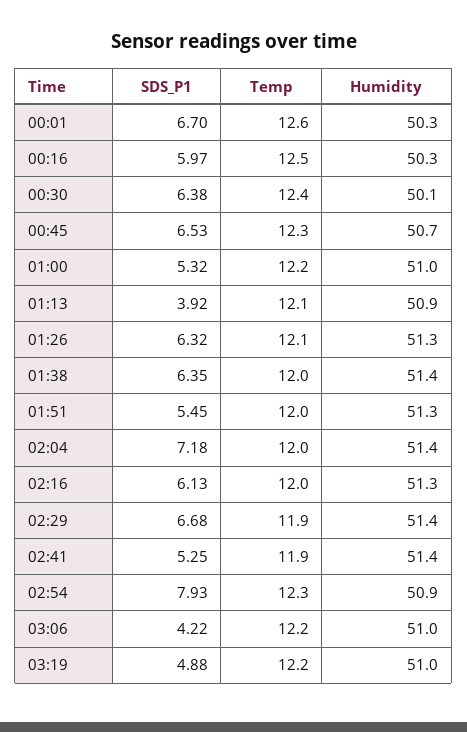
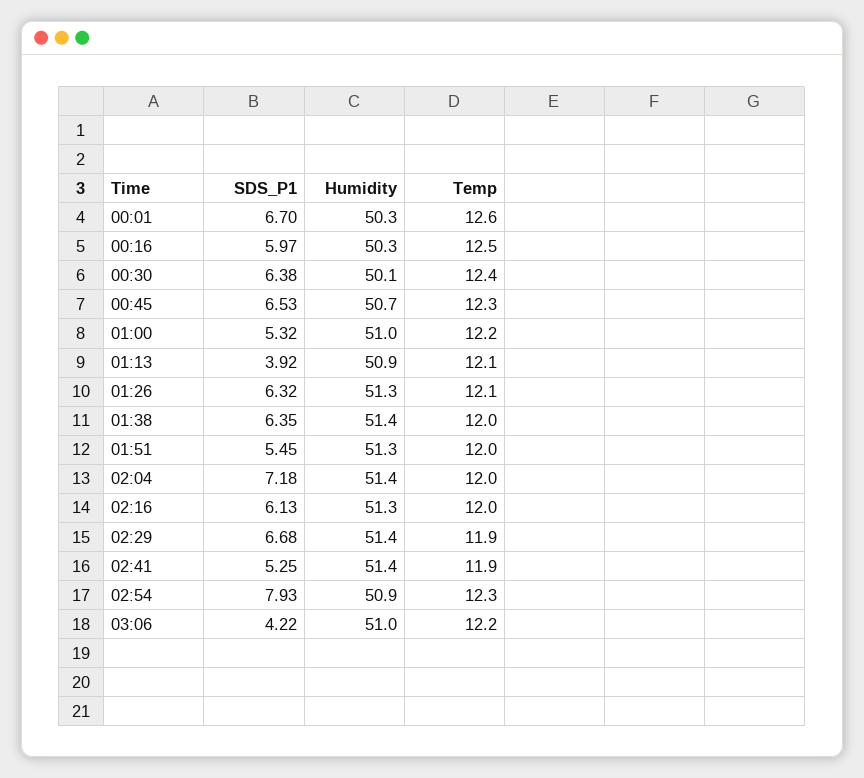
  {
    "SDS_P1": {
      "00:01": 6.7,
      "00:16": 5.97,
      "00:30": 6.38,
      "00:45": 6.53,
      "01:00": 5.32,
      "01:13": 3.92,
      "01:26": 6.32,
      "01:38": 6.35,
      "01:51": 5.45,
      "02:04": 7.18,
      "02:16": 6.13,
      "02:29": 6.68,
      "02:41": 5.25,
      "02:54": 7.93,
-     "03:06": 4.22,
+     "03:06": 4.22
-     "03:19": 4.88
    },
    "Temp": {
      "00:01": 12.6,
      "00:16": 12.5,
      "00:30": 12.4,
      "00:45": 12.3,
      "01:00": 12.2,
      "01:13": 12.1,
      "01:26": 12.1,
      "01:38": 12,
      "01:51": 12,
      "02:04": 12,
      "02:16": 12,
      "02:29": 11.9,
      "02:41": 11.9,
      "02:54": 12.3,
-     "03:06": 12.2,
+     "03:06": 12.2
-     "03:19": 12.2
    },
    "Humidity": {
      "00:01": 50.3,
      "00:16": 50.3,
      "00:30": 50.1,
      "00:45": 50.7,
      "01:00": 51,
      "01:13": 50.9,
      "01:26": 51.3,
      "01:38": 51.4,
      "01:51": 51.3,
      "02:04": 51.4,
      "02:16": 51.3,
      "02:29": 51.4,
      "02:41": 51.4,
      "02:54": 50.9,
-     "03:06": 51,
+     "03:06": 51
-     "03:19": 51
    }
  }

